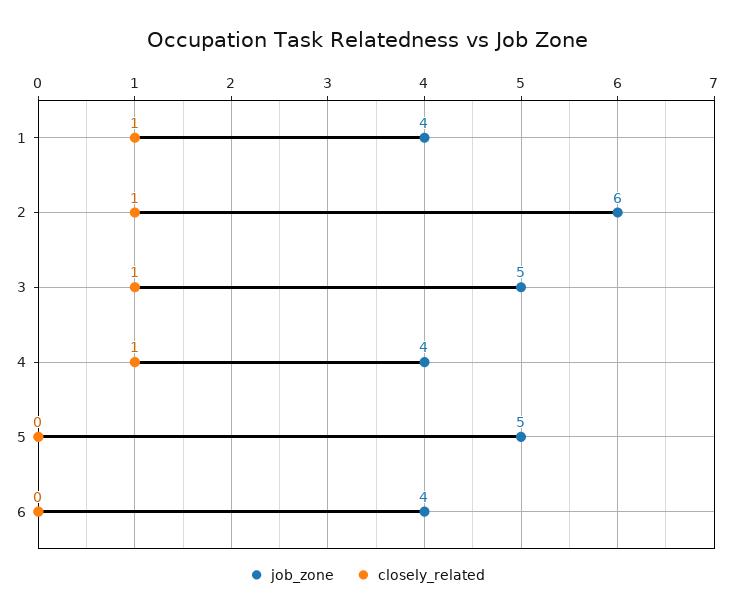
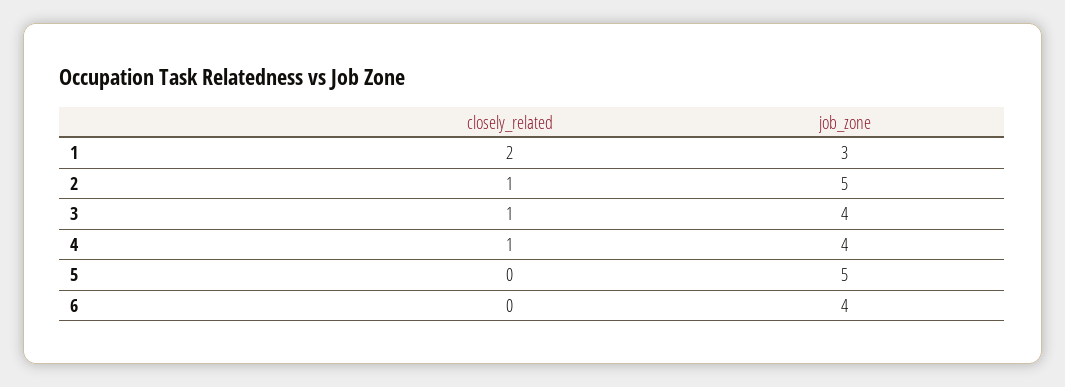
  {
    "job_zone": {
-     "1": 4,
+     "1": 3,
-     "2": 6,
+     "2": 5,
-     "3": 5,
+     "3": 4,
      "4": 4,
      "5": 5,
      "6": 4
    },
    "closely_related": {
-     "1": 1,
+     "1": 2,
      "2": 1,
      "3": 1,
      "4": 1,
      "5": 0,
      "6": 0
    }
  }

